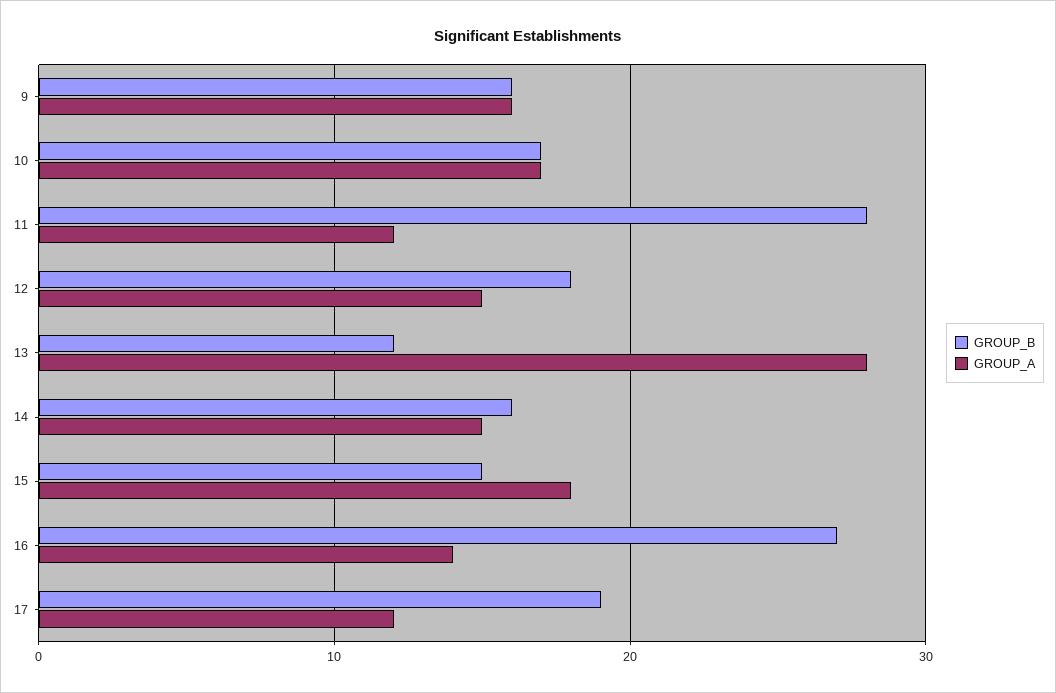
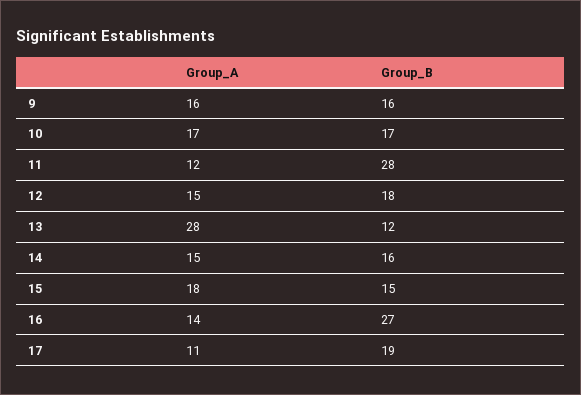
  {
    "GROUP_B": {
      "9": 16,
      "10": 17,
      "11": 28,
      "12": 18,
      "13": 12,
      "14": 16,
      "15": 15,
      "16": 27,
      "17": 19
    },
    "GROUP_A": {
      "9": 16,
      "10": 17,
      "11": 12,
      "12": 15,
      "13": 28,
      "14": 15,
      "15": 18,
      "16": 14,
-     "17": 12
+     "17": 11
    }
  }

